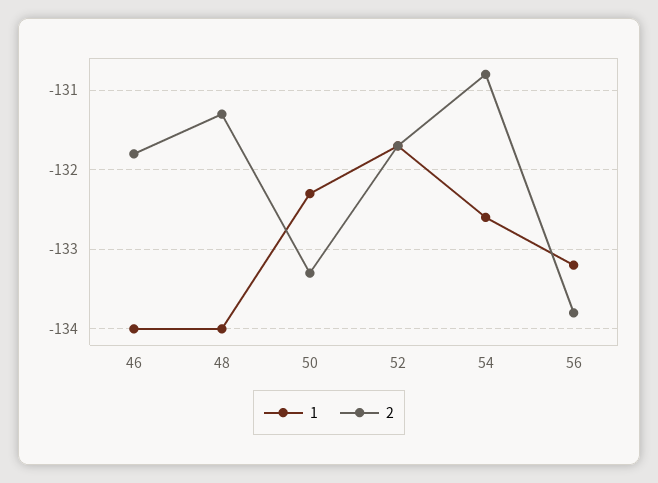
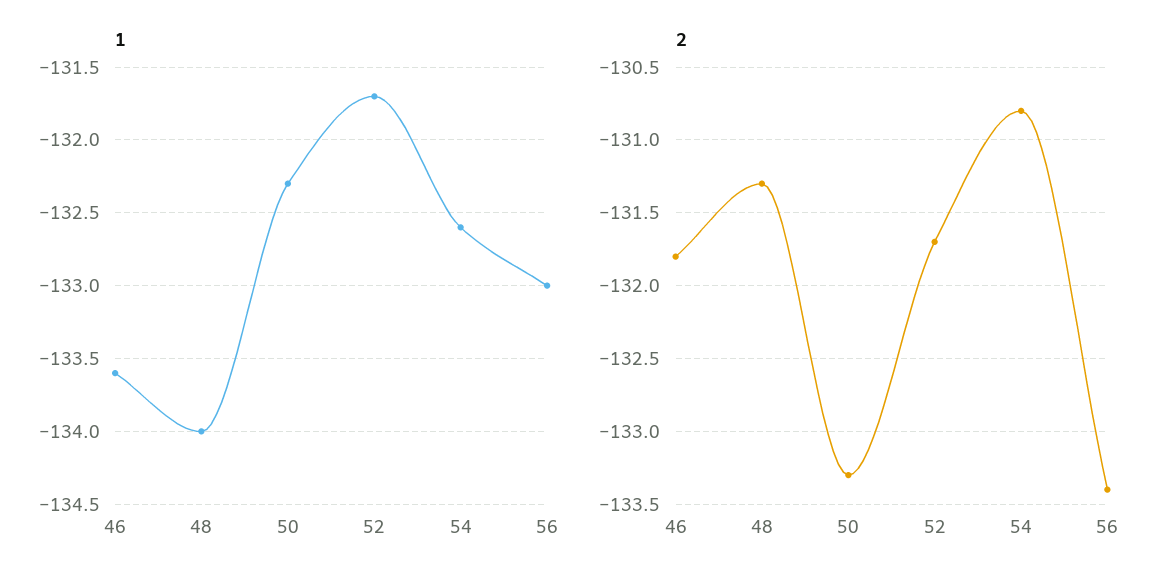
  {
    "1": {
-     "46": -134,
+     "46": -133.6,
      "48": -134,
      "50": -132.3,
      "52": -131.7,
      "54": -132.6,
-     "56": -133.2
+     "56": -133
    },
    "2": {
      "46": -131.8,
      "48": -131.3,
      "50": -133.3,
      "52": -131.7,
      "54": -130.8,
-     "56": -133.8
+     "56": -133.4
    }
  }

